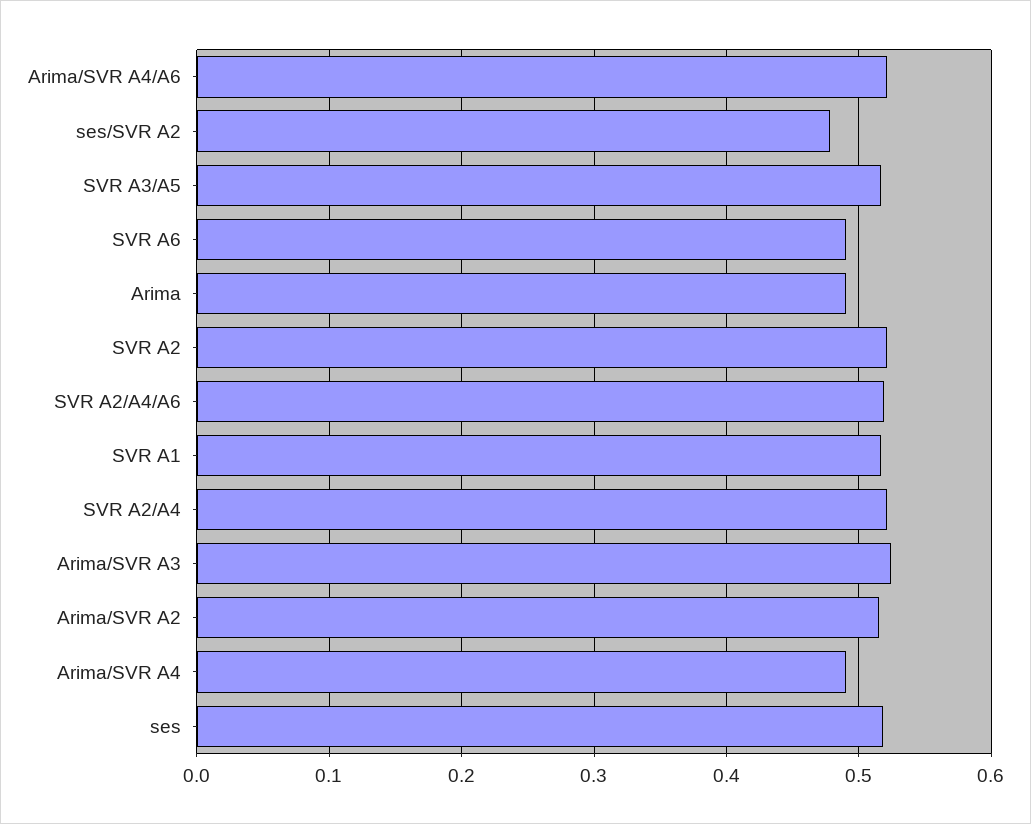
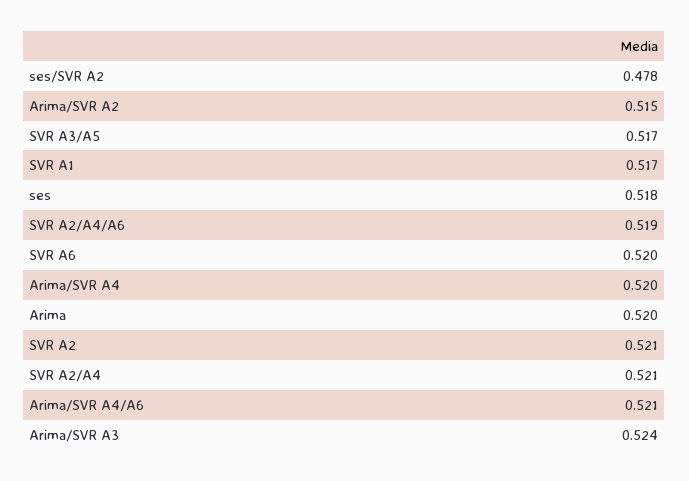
  {
    "Arima/SVR A4/A6": 0.521,
    "ses/SVR A2": 0.478,
    "SVR A3/A5": 0.517,
-   "SVR A6": 0.49,
+   "SVR A6": 0.52,
-   "Arima": 0.49,
+   "Arima": 0.52,
    "SVR A2": 0.521,
    "SVR A2/A4/A6": 0.519,
    "SVR A1": 0.517,
    "SVR A2/A4": 0.521,
    "Arima/SVR A3": 0.524,
    "Arima/SVR A2": 0.515,
-   "Arima/SVR A4": 0.49,
+   "Arima/SVR A4": 0.52,
    "ses": 0.518
  }

